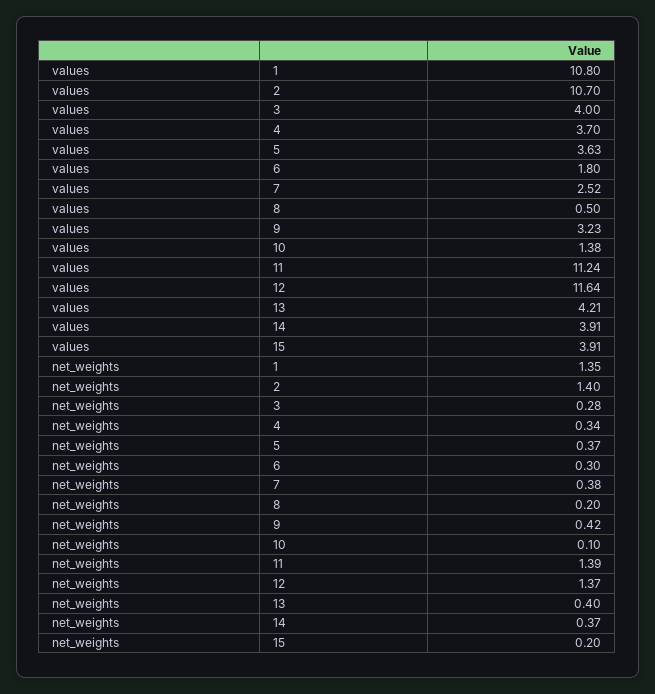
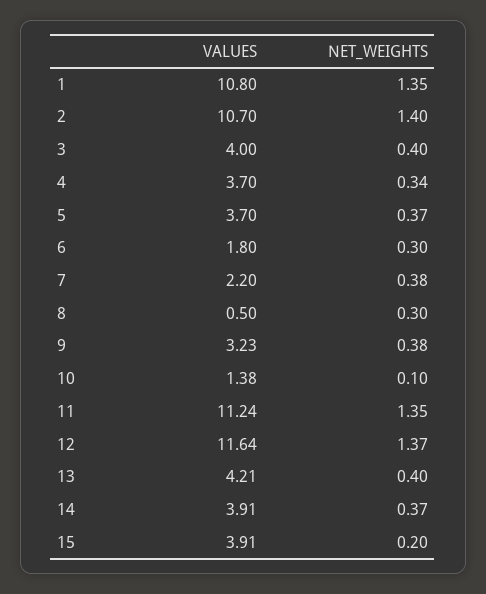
  {
    "values": {
      "1": 10.8,
      "2": 10.7,
      "3": 4,
      "4": 3.7,
-     "5": 3.63,
+     "5": 3.7,
      "6": 1.8,
-     "7": 2.52,
+     "7": 2.2,
      "8": 0.5,
      "9": 3.23,
      "10": 1.38,
      "11": 11.24,
      "12": 11.64,
      "13": 4.21,
      "14": 3.91,
      "15": 3.91
    },
    "net_weights": {
      "1": 1.35,
      "2": 1.4,
-     "3": 0.28,
+     "3": 0.4,
      "4": 0.34,
      "5": 0.37,
      "6": 0.3,
      "7": 0.38,
-     "8": 0.2,
+     "8": 0.3,
-     "9": 0.42,
+     "9": 0.38,
      "10": 0.1,
-     "11": 1.39,
+     "11": 1.35,
      "12": 1.37,
      "13": 0.4,
      "14": 0.37,
      "15": 0.2
    }
  }

